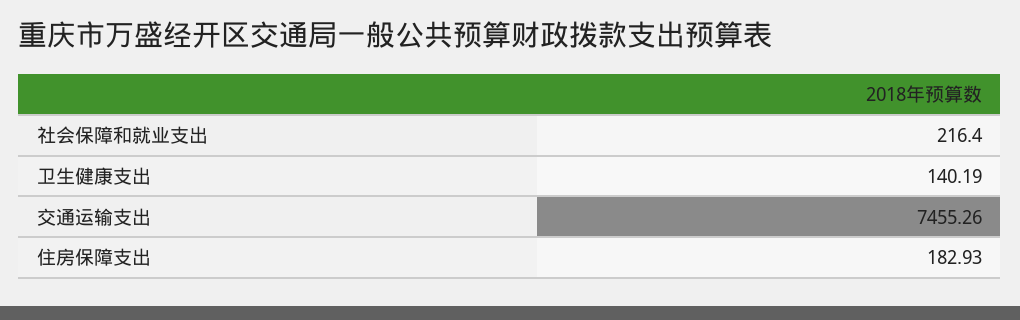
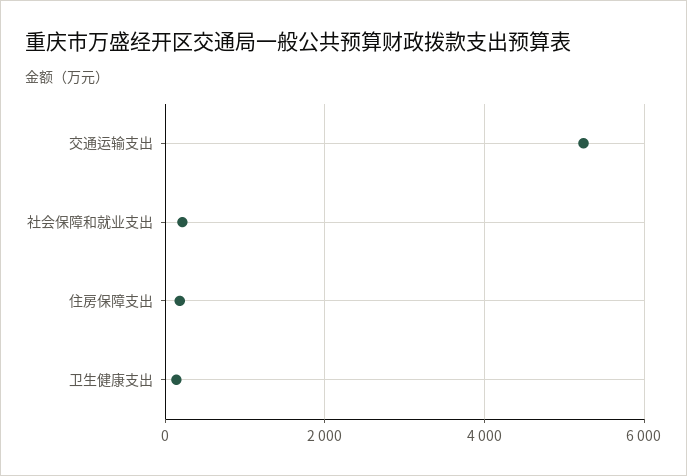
  {
    "社会保障和就业支出": 216.4,
    "卫生健康支出": 140.19,
-   "交通运输支出": 7455.26,
+   "交通运输支出": 5200,
    "住房保障支出": 182.93
  }

